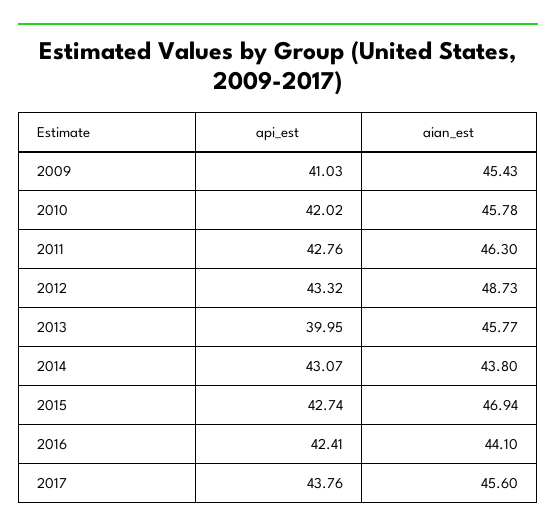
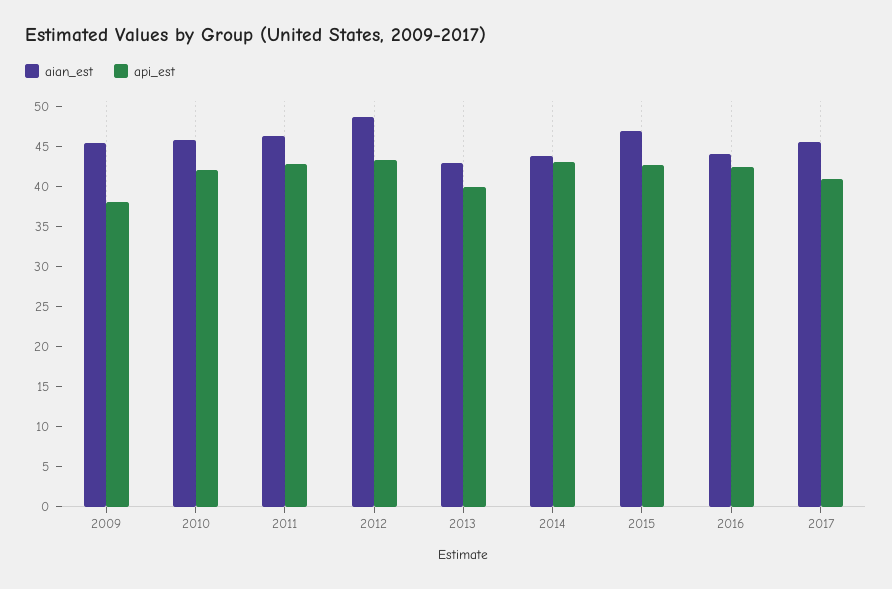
  {
    "api_est": {
-     "2009": 41.03,
+     "2009": 38,
      "2010": 42.02,
      "2011": 42.76,
      "2012": 43.32,
      "2013": 39.95,
      "2014": 43.07,
      "2015": 42.74,
      "2016": 42.41,
-     "2017": 43.76
+     "2017": 41
    },
    "aian_est": {
      "2009": 45.43,
      "2010": 45.78,
      "2011": 46.3,
      "2012": 48.73,
-     "2013": 45.77,
+     "2013": 43,
      "2014": 43.8,
      "2015": 46.94,
      "2016": 44.1,
      "2017": 45.6
    }
  }

